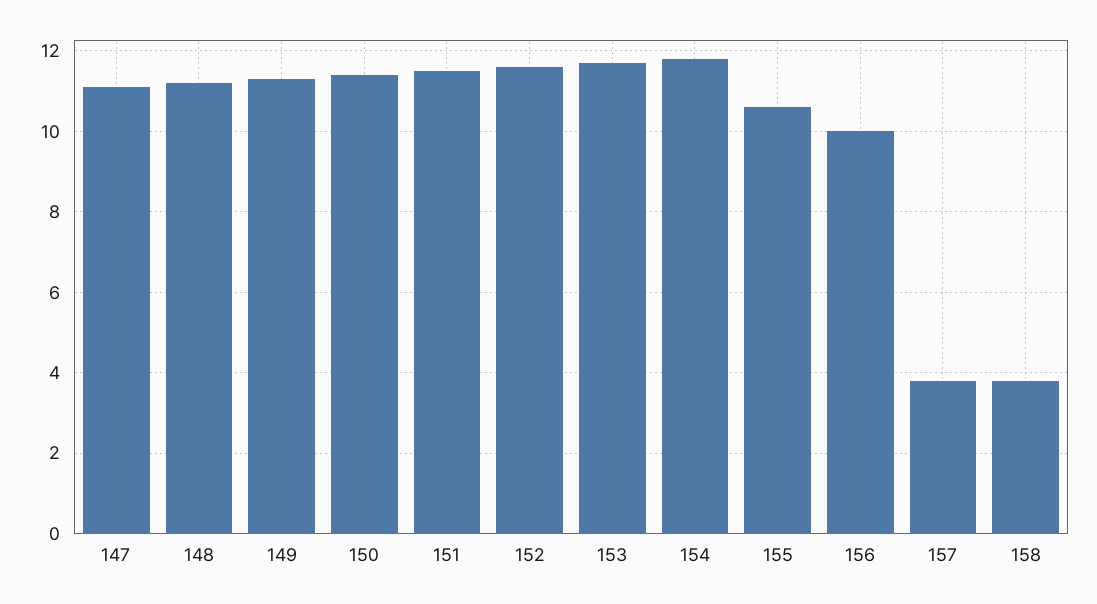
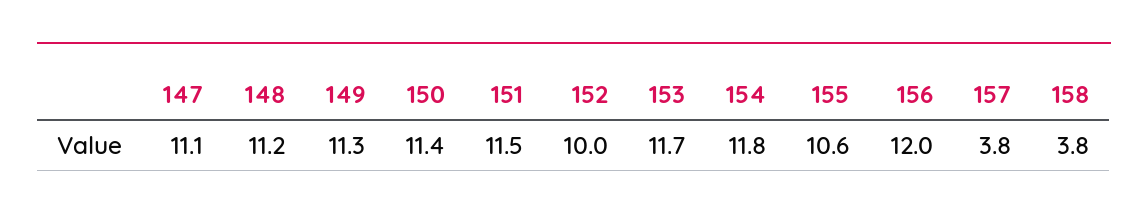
  {
    "147": 11.1,
    "148": 11.2,
    "149": 11.3,
    "150": 11.4,
    "151": 11.5,
-   "152": 11.5,
+   "152": 10,
    "153": 11.7,
    "154": 11.8,
    "155": 10.6,
-   "156": 10,
+   "156": 12,
    "157": 3.8,
    "158": 3.8
  }

